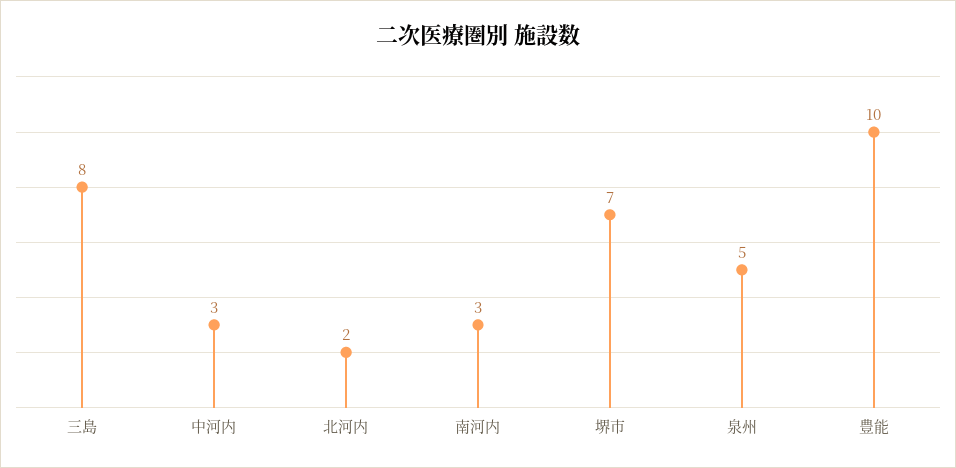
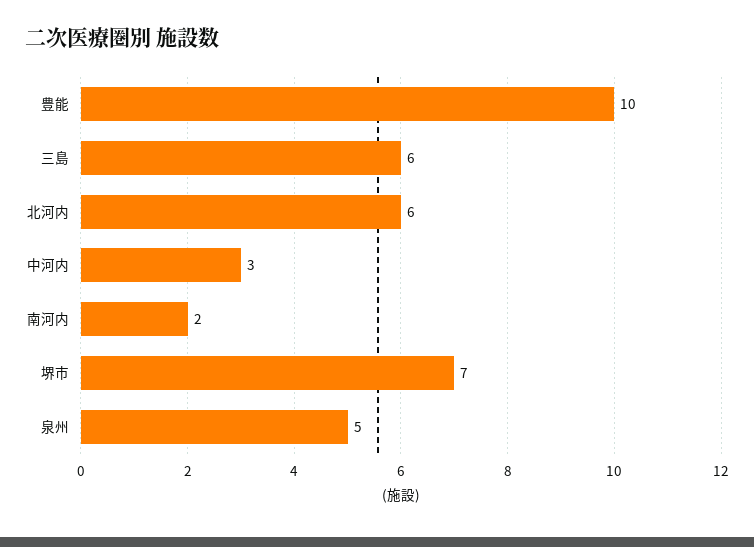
  {
-   "三島": 8,
+   "三島": 6,
    "中河内": 3,
-   "北河内": 2,
+   "北河内": 6,
-   "南河内": 3,
+   "南河内": 2,
    "堺市": 7,
    "泉州": 5,
    "豊能": 10
  }

